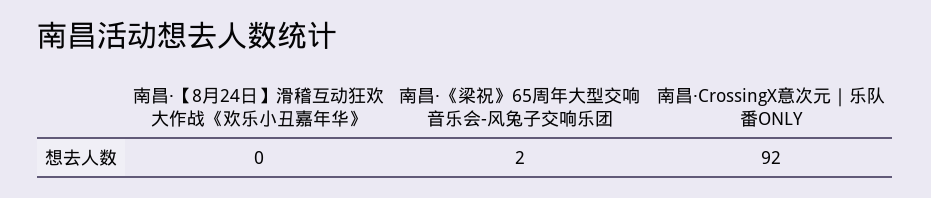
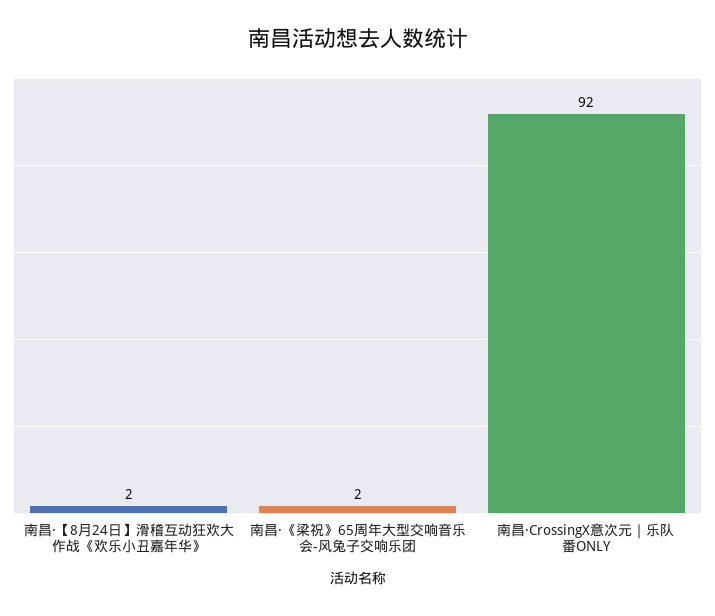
  {
-   "南昌·【8月24日】滑稽互动狂欢大作战《欢乐小丑嘉年华》": 0,
+   "南昌·【8月24日】滑稽互动狂欢大作战《欢乐小丑嘉年华》": 2,
    "南昌·《梁祝》65周年大型交响音乐会-风兔子交响乐团": 2,
    "南昌·CrossingX意次元｜乐队番ONLY": 92
  }

